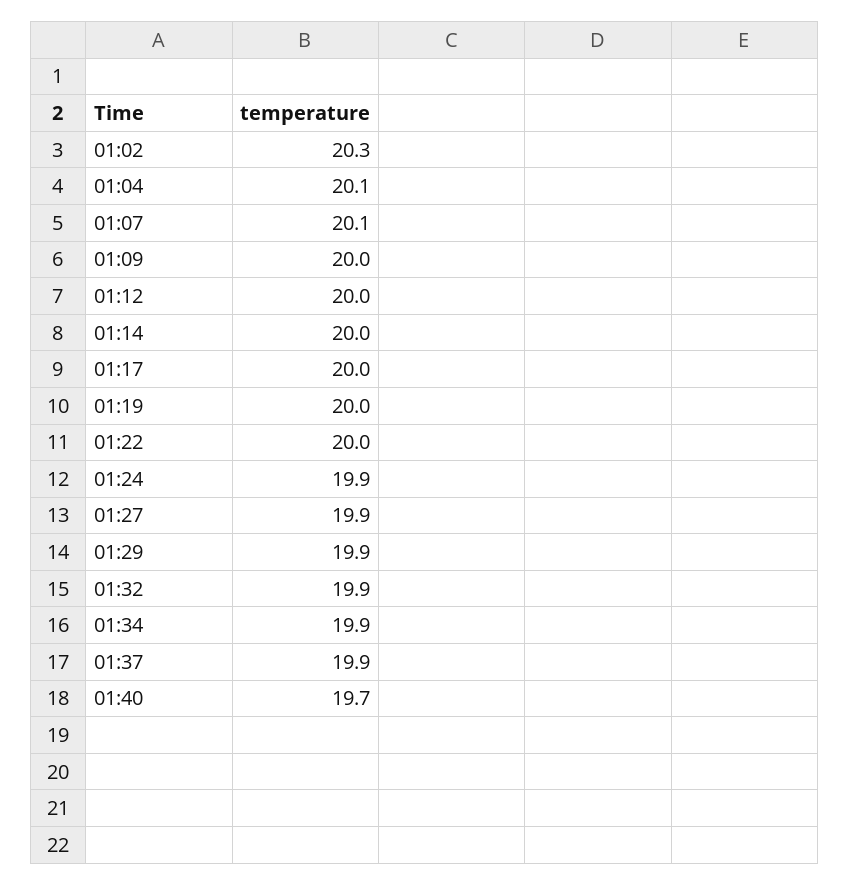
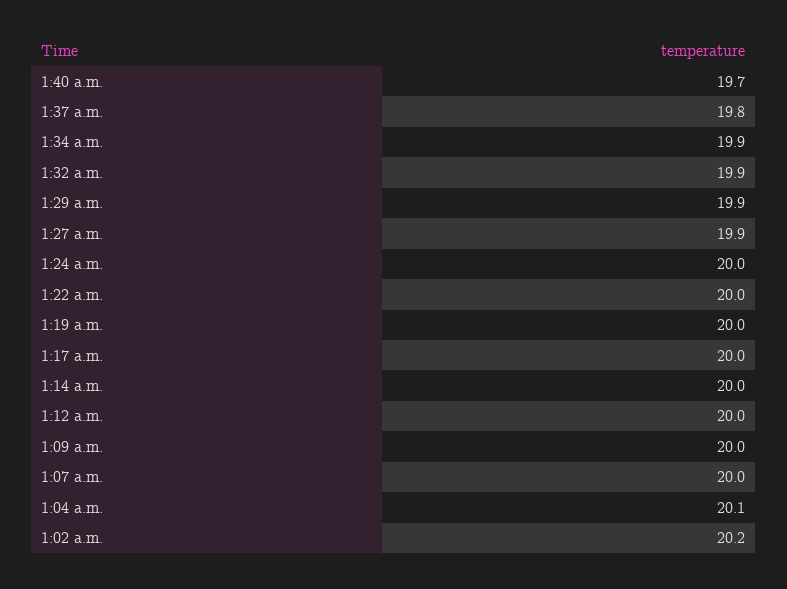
  {
-   "01:02": 20.3,
+   "01:02": 20.2,
    "01:04": 20.1,
-   "01:07": 20.1,
+   "01:07": 20,
    "01:09": 20,
    "01:12": 20,
    "01:14": 20,
    "01:17": 20,
    "01:19": 20,
    "01:22": 20,
-   "01:24": 19.9,
+   "01:24": 20,
    "01:27": 19.9,
    "01:29": 19.9,
    "01:32": 19.9,
    "01:34": 19.9,
-   "01:37": 19.9,
+   "01:37": 19.8,
    "01:40": 19.7
  }

